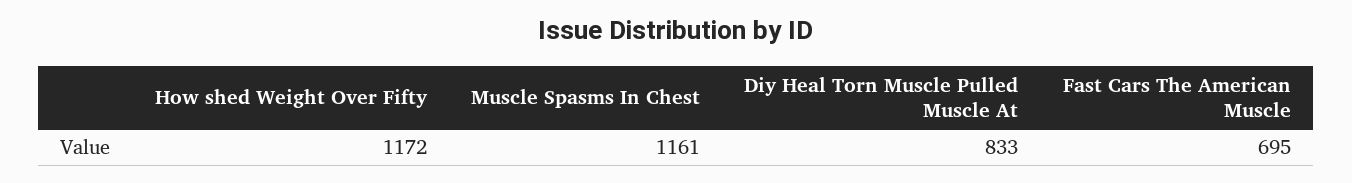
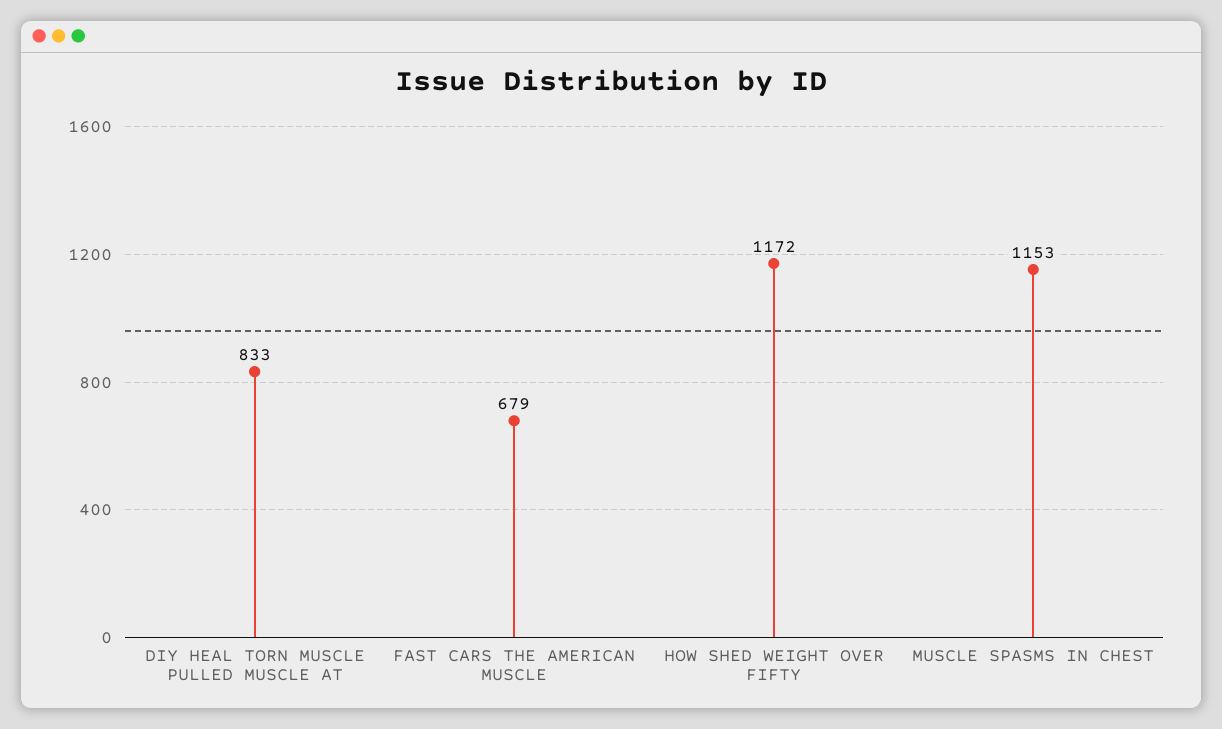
  {
    "How shed Weight Over Fifty": 1172,
-   "Muscle Spasms In Chest": 1161,
+   "Muscle Spasms In Chest": 1153,
    "Diy Heal Torn Muscle Pulled Muscle At": 833,
-   "Fast Cars The American Muscle": 695
+   "Fast Cars The American Muscle": 679
  }

